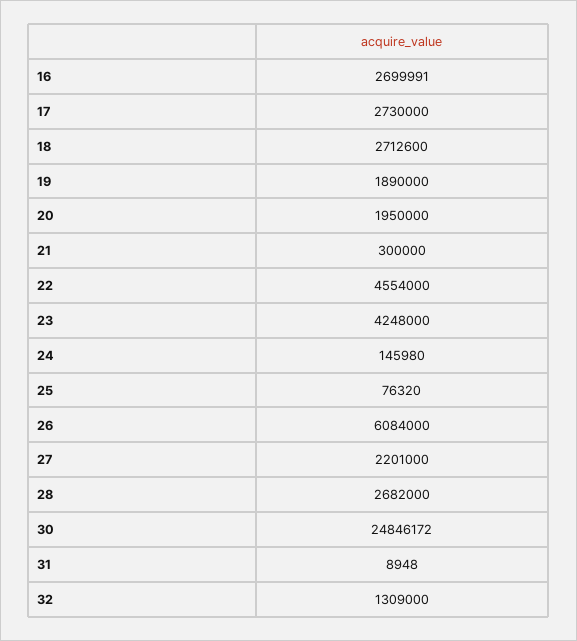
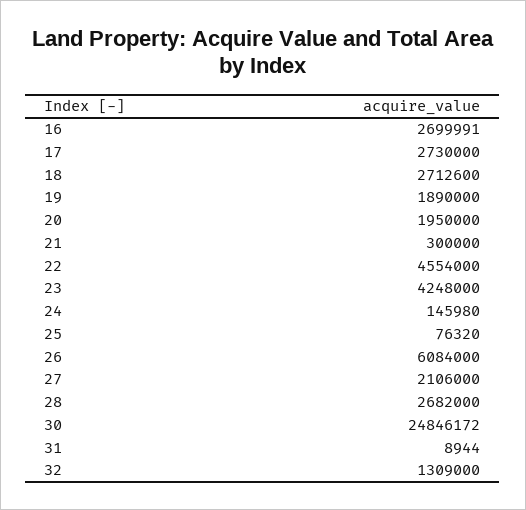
  {
    "16": 2699991,
    "17": 2730000,
    "18": 2712600,
    "19": 1890000,
    "20": 1950000,
    "21": 300000,
    "22": 4554000,
    "23": 4248000,
    "24": 145980,
    "25": 76320,
    "26": 6084000,
-   "27": 2201000,
+   "27": 2106000,
    "28": 2682000,
    "30": 24846172,
-   "31": 8948,
+   "31": 8944,
    "32": 1309000
  }

